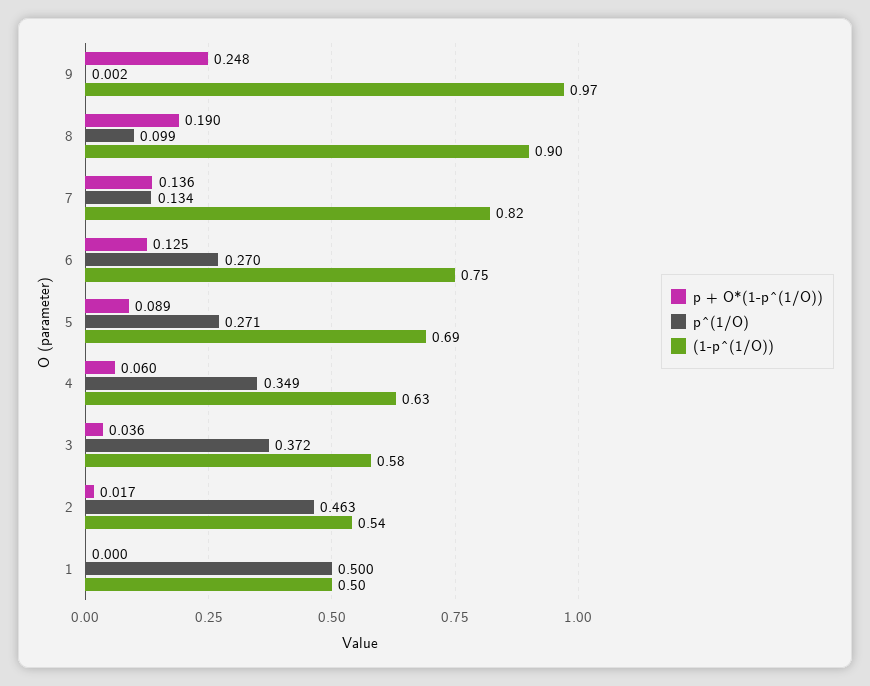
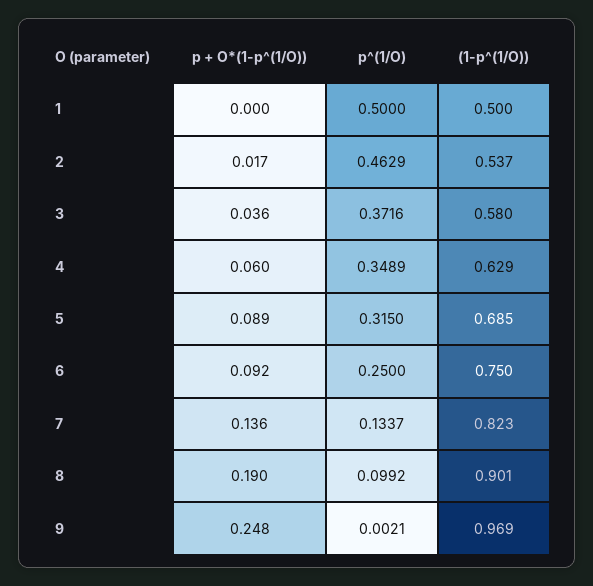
  {
    "p + O*(1-p^(1/O))": {
      "9": 0.248,
      "8": 0.19,
      "7": 0.136,
-     "6": 0.125,
+     "6": 0.092,
      "5": 0.089,
      "4": 0.06,
      "3": 0.036,
      "2": 0.017,
      "1": 0
    },
    "p^(1/O)": {
      "9": 0.0021,
      "8": 0.0992,
      "7": 0.1337,
-     "6": 0.27,
+     "6": 0.25,
-     "5": 0.271,
+     "5": 0.315,
      "4": 0.3489,
      "3": 0.3716,
      "2": 0.4629,
      "1": 0.5
    },
    "(1-p^(1/O))": {
      "9": 0.969,
      "8": 0.901,
      "7": 0.823,
      "6": 0.75,
      "5": 0.685,
      "4": 0.629,
      "3": 0.58,
      "2": 0.537,
      "1": 0.5
    }
  }

